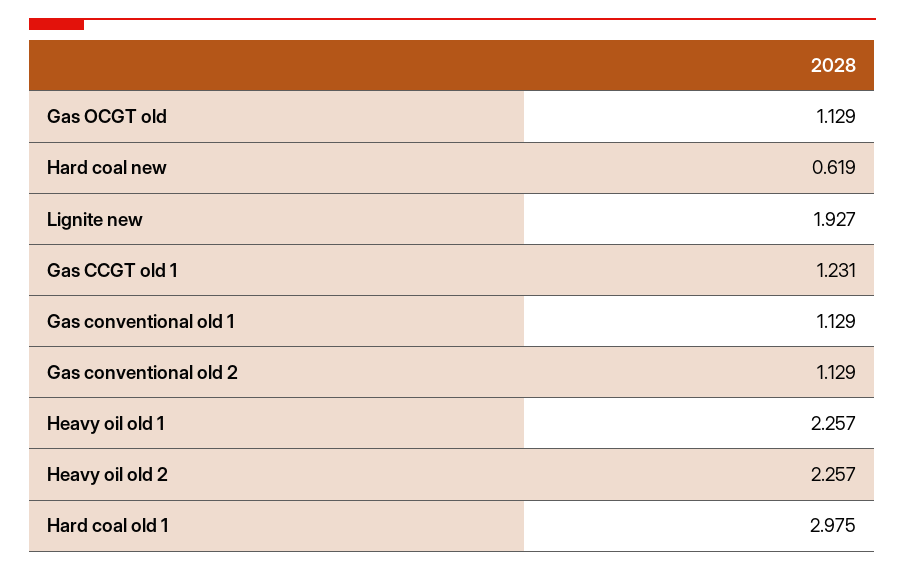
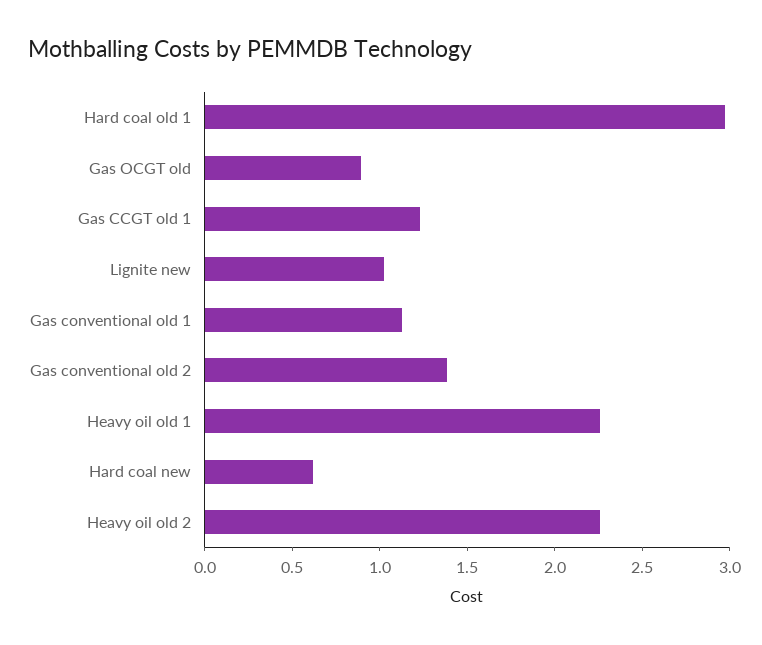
  {
-   "Gas OCGT old": 1.129,
+   "Gas OCGT old": 0.9,
    "Hard coal new": 0.619,
-   "Lignite new": 1.927,
+   "Lignite new": 1,
    "Gas CCGT old 1": 1.231,
    "Gas conventional old 1": 1.129,
-   "Gas conventional old 2": 1.129,
+   "Gas conventional old 2": 1.4,
    "Heavy oil old 1": 2.257,
    "Heavy oil old 2": 2.257,
    "Hard coal old 1": 2.975
  }

